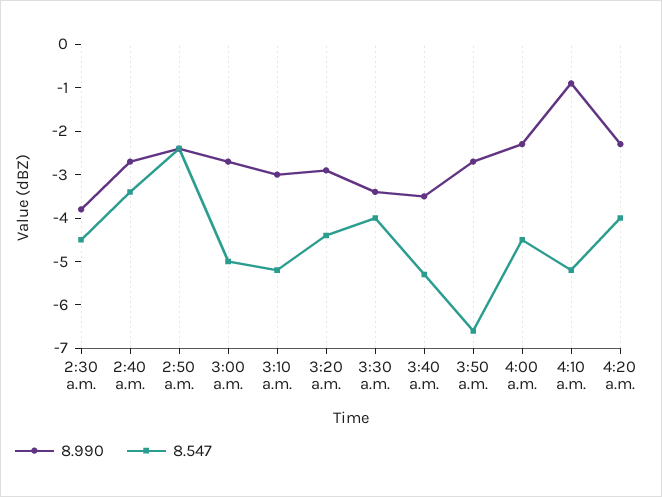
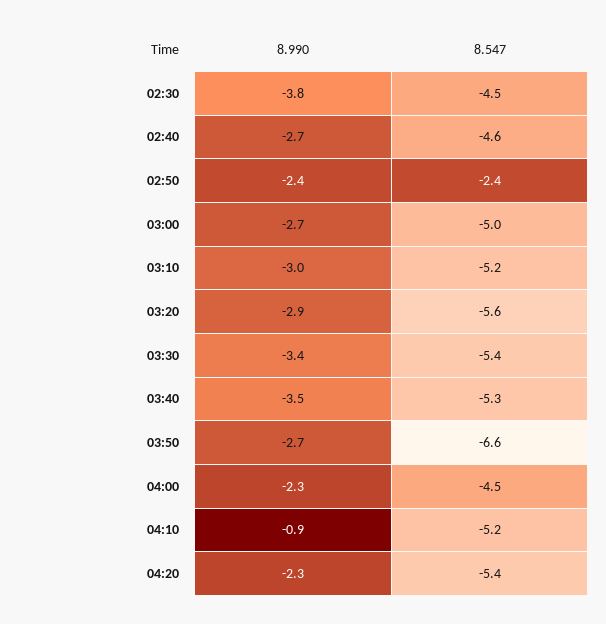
  {
    "8.990": {
      "2:30 a.m.": -3.8,
      "2:40 a.m.": -2.7,
      "2:50 a.m.": -2.4,
      "3:00 a.m.": -2.7,
      "3:10 a.m.": -3,
      "3:20 a.m.": -2.9,
      "3:30 a.m.": -3.4,
      "3:40 a.m.": -3.5,
      "3:50 a.m.": -2.7,
      "4:00 a.m.": -2.3,
      "4:10 a.m.": -0.9,
      "4:20 a.m.": -2.3
    },
    "8.547": {
      "2:30 a.m.": -4.5,
-     "2:40 a.m.": -3.5,
+     "2:40 a.m.": -4.6,
      "2:50 a.m.": -2.4,
      "3:00 a.m.": -5,
      "3:10 a.m.": -5.2,
-     "3:20 a.m.": -4.5,
+     "3:20 a.m.": -5.6,
-     "3:30 a.m.": -4,
+     "3:30 a.m.": -5.4,
      "3:40 a.m.": -5.3,
      "3:50 a.m.": -6.6,
      "4:00 a.m.": -4.5,
      "4:10 a.m.": -5.2,
-     "4:20 a.m.": -4
+     "4:20 a.m.": -5.4
    }
  }

